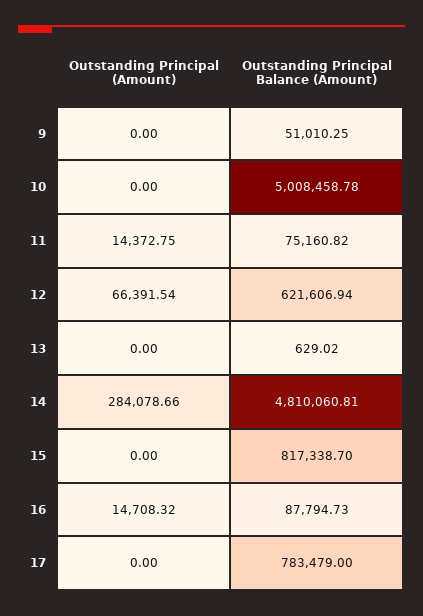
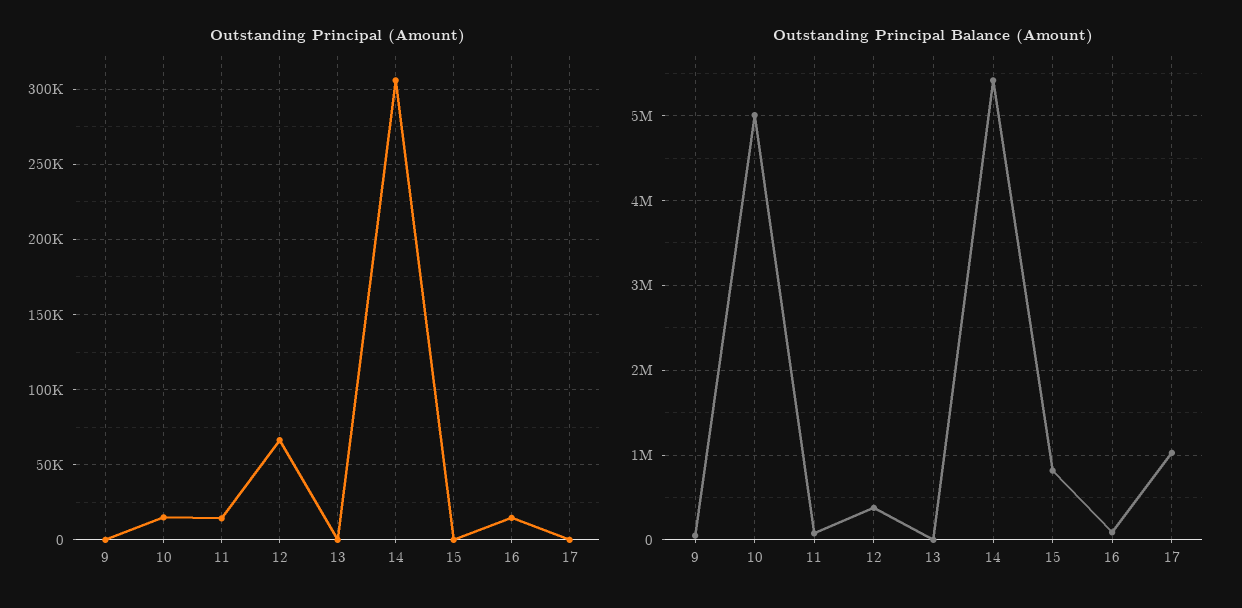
  {
    "Outstanding Principal (Amount)": {
      "9": 0,
-     "10": 0,
+     "10": 15000,
      "11": 14372.75,
      "12": 66391.54,
      "13": 0,
-     "14": 284078.66,
+     "14": 305000,
      "15": 0,
      "16": 14708.32,
      "17": 0
    },
    "Outstanding Principal Balance (Amount)": {
      "9": 51010.25,
      "10": 5008458.78,
      "11": 75160.82,
-     "12": 621606.94,
+     "12": 400000,
      "13": 629.02,
-     "14": 4810060.81,
+     "14": 5400000,
      "15": 817338.7,
      "16": 87794.73,
-     "17": 783479
+     "17": 1000000
    }
  }

